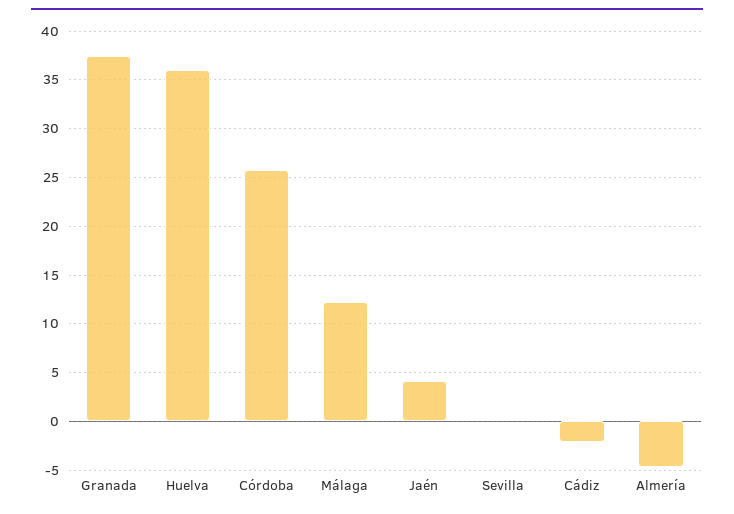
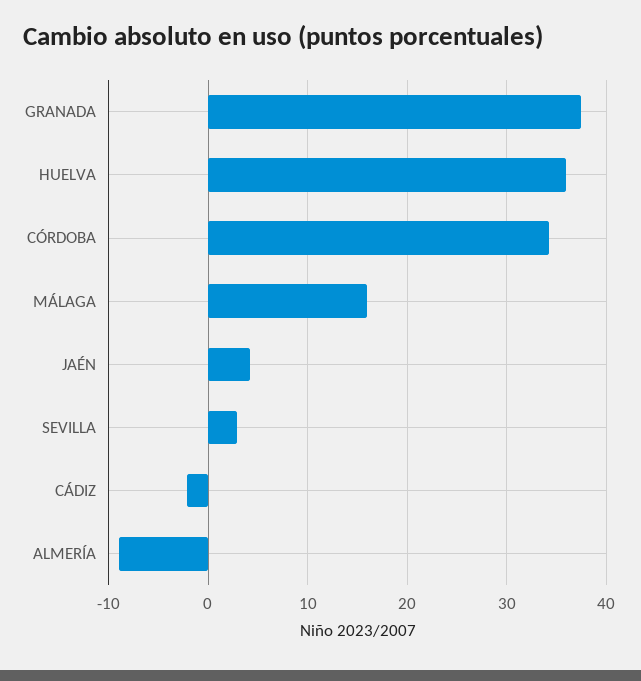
  {
    "Granada": 37,
    "Huelva": 36,
-   "Córdoba": 26,
+   "Córdoba": 34,
-   "Málaga": 12,
+   "Málaga": 16,
    "Jaén": 4,
-   "Sevilla": 0,
+   "Sevilla": 3,
    "Cádiz": -2,
-   "Almería": -5
+   "Almería": -9
  }

